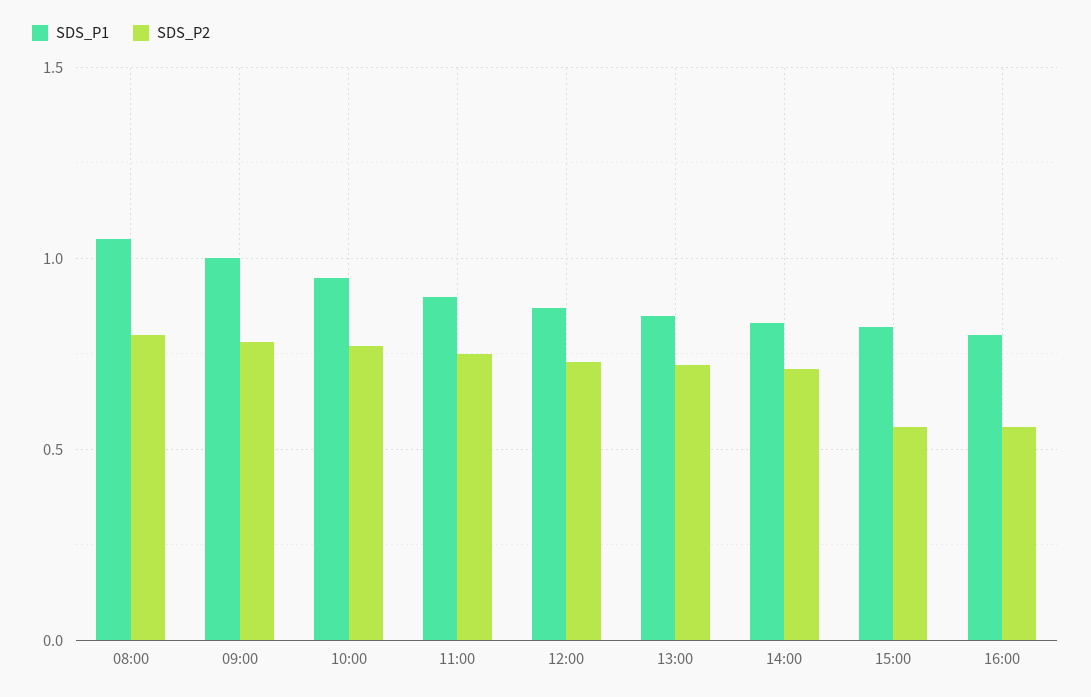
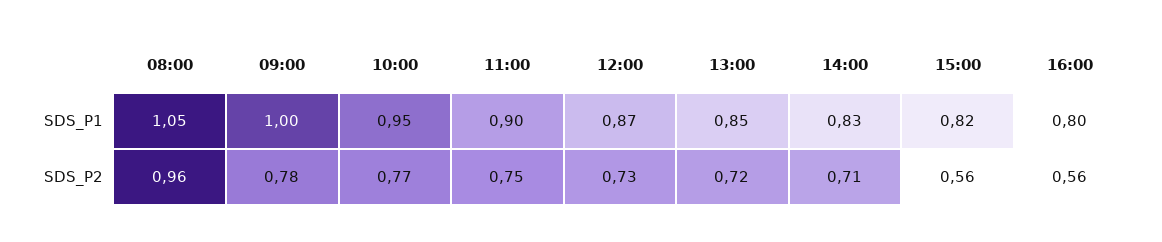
  {
    "SDS_P1": {
      "08:00": 1.05,
      "09:00": 1,
      "10:00": 0.95,
      "11:00": 0.9,
      "12:00": 0.87,
      "13:00": 0.85,
      "14:00": 0.83,
      "15:00": 0.82,
      "16:00": 0.8
    },
    "SDS_P2": {
-     "08:00": 0.8,
+     "08:00": 0.96,
      "09:00": 0.78,
      "10:00": 0.77,
      "11:00": 0.75,
      "12:00": 0.73,
      "13:00": 0.72,
      "14:00": 0.71,
      "15:00": 0.56,
      "16:00": 0.56
    }
  }

